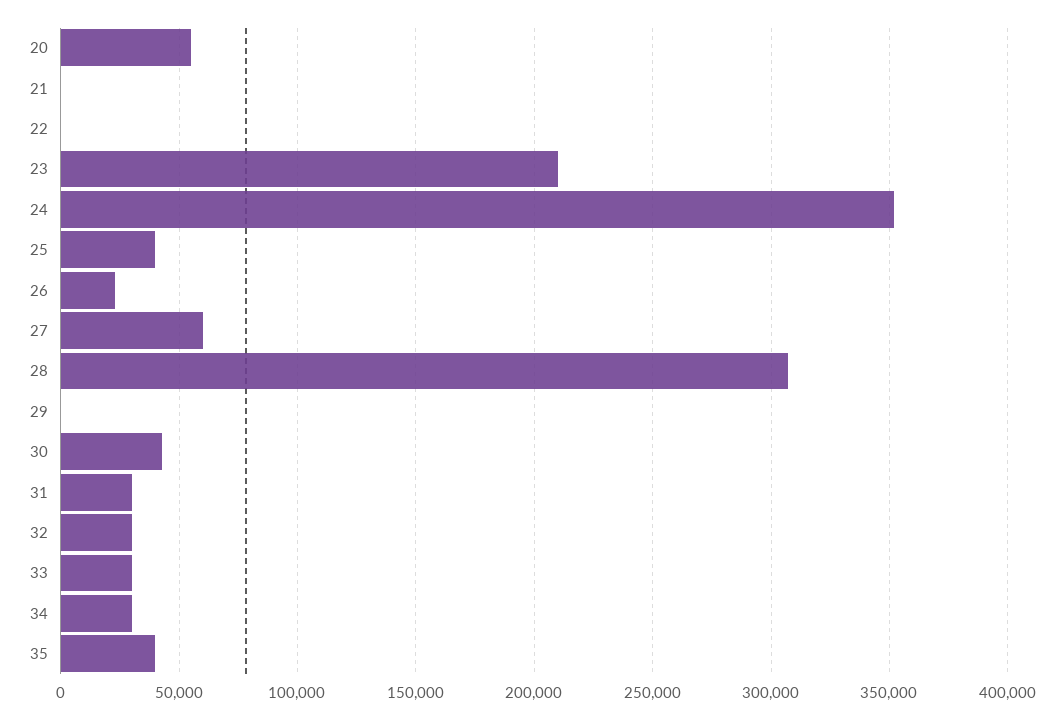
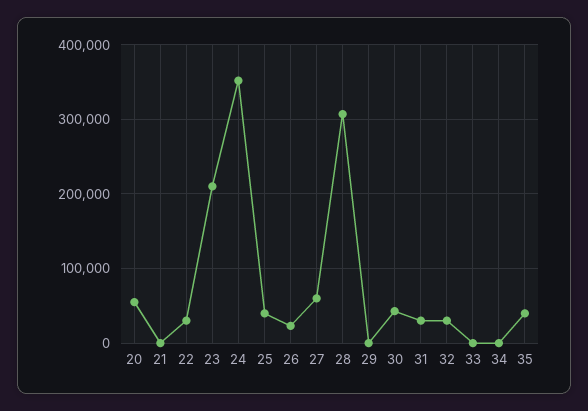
  {
    "20": 55000,
    "21": 0,
-   "22": 0,
+   "22": 30000,
    "23": 210000,
    "24": 350000,
    "25": 40000,
    "26": 25000,
    "27": 60000,
    "28": 305000,
    "29": 0,
    "30": 45000,
    "31": 30000,
    "32": 30000,
-   "33": 30000,
+   "33": 0,
-   "34": 30000,
+   "34": 0,
    "35": 40000
  }

